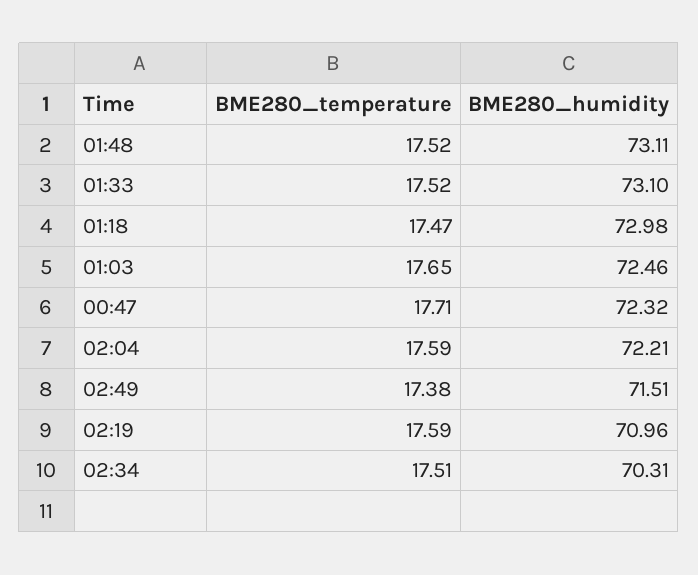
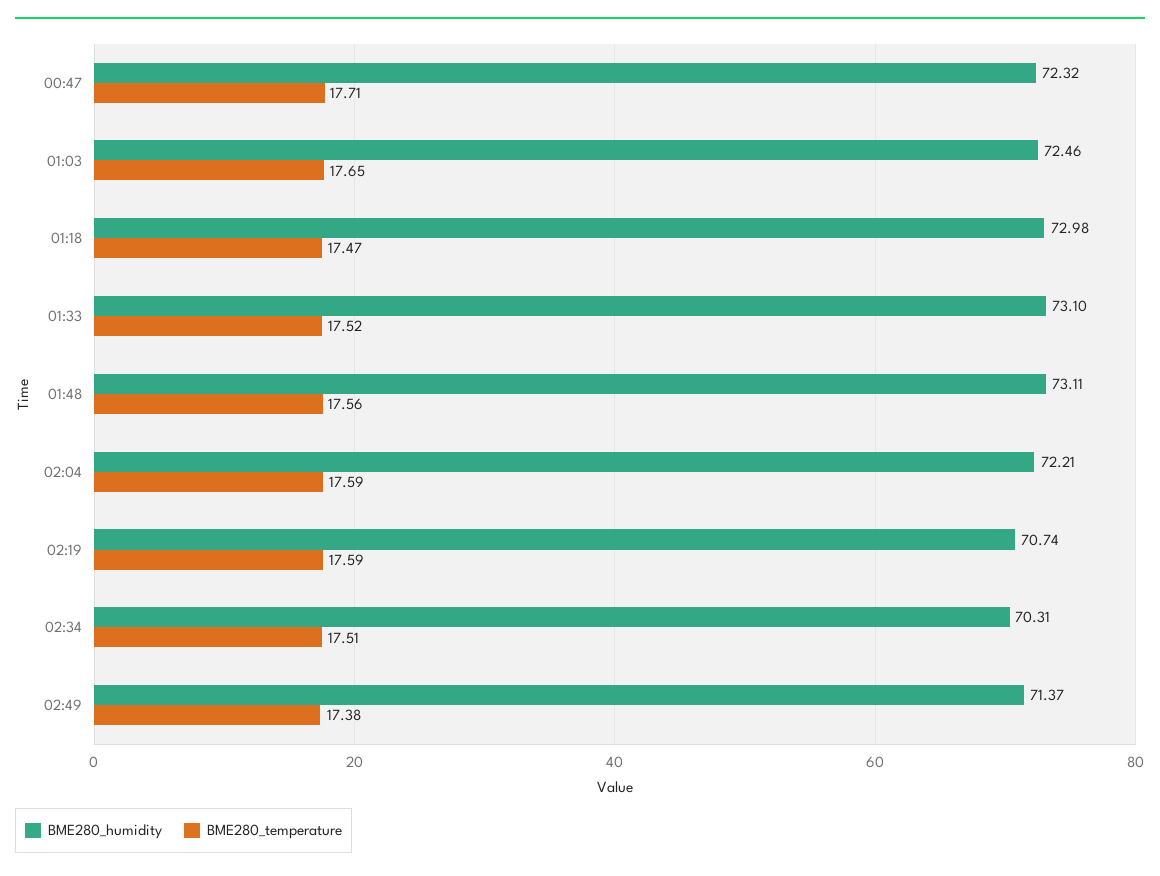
  {
    "BME280_temperature": {
-     "01:48": 17.52,
+     "01:48": 17.56,
      "01:33": 17.52,
      "01:18": 17.47,
      "01:03": 17.65,
      "00:47": 17.71,
      "02:04": 17.59,
      "02:49": 17.38,
      "02:19": 17.59,
      "02:34": 17.51
    },
    "BME280_humidity": {
      "01:48": 73.11,
      "01:33": 73.1,
      "01:18": 72.98,
      "01:03": 72.46,
      "00:47": 72.32,
      "02:04": 72.21,
-     "02:49": 71.51,
+     "02:49": 71.37,
-     "02:19": 70.96,
+     "02:19": 70.74,
      "02:34": 70.31
    }
  }

